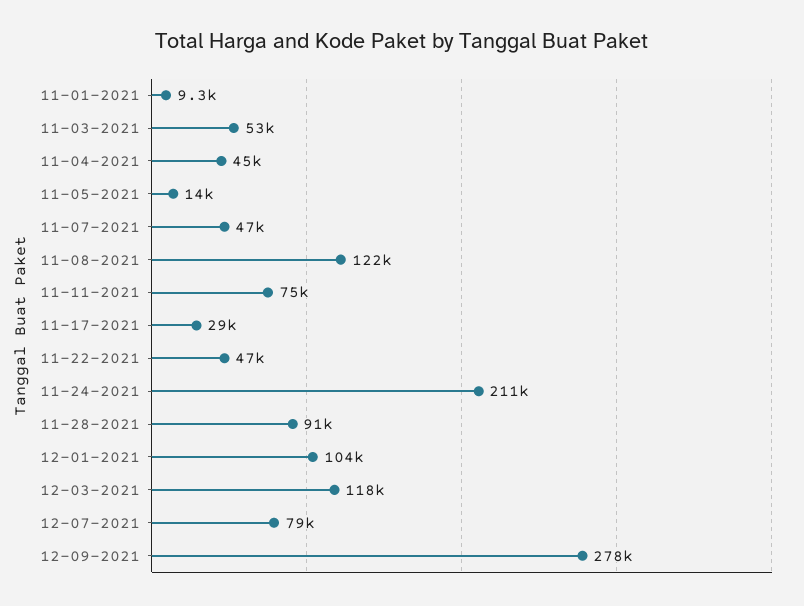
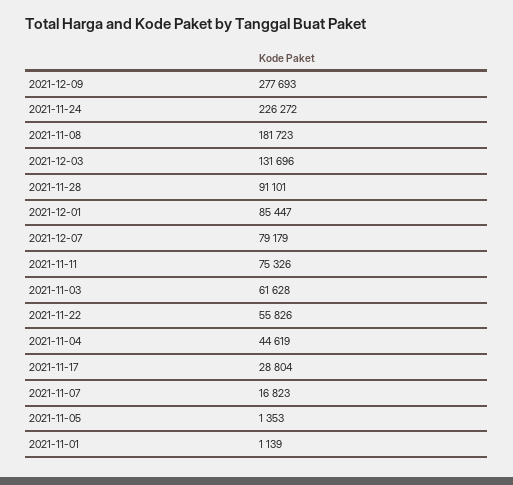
  {
-   "11-01-2021": 9300,
+   "11-01-2021": 1139,
-   "11-03-2021": 53000,
+   "11-03-2021": 61628,
    "11-04-2021": 44619,
-   "11-05-2021": 14000,
+   "11-05-2021": 1353,
-   "11-07-2021": 47000,
+   "11-07-2021": 16823,
-   "11-08-2021": 122000,
+   "11-08-2021": 181723,
    "11-11-2021": 75326,
    "11-17-2021": 28804,
-   "11-22-2021": 47000,
+   "11-22-2021": 55826,
-   "11-24-2021": 211000,
+   "11-24-2021": 226272,
    "11-28-2021": 91101,
-   "12-01-2021": 104000,
+   "12-01-2021": 85447,
-   "12-03-2021": 118000,
+   "12-03-2021": 131696,
    "12-07-2021": 79179,
    "12-09-2021": 277693
  }

